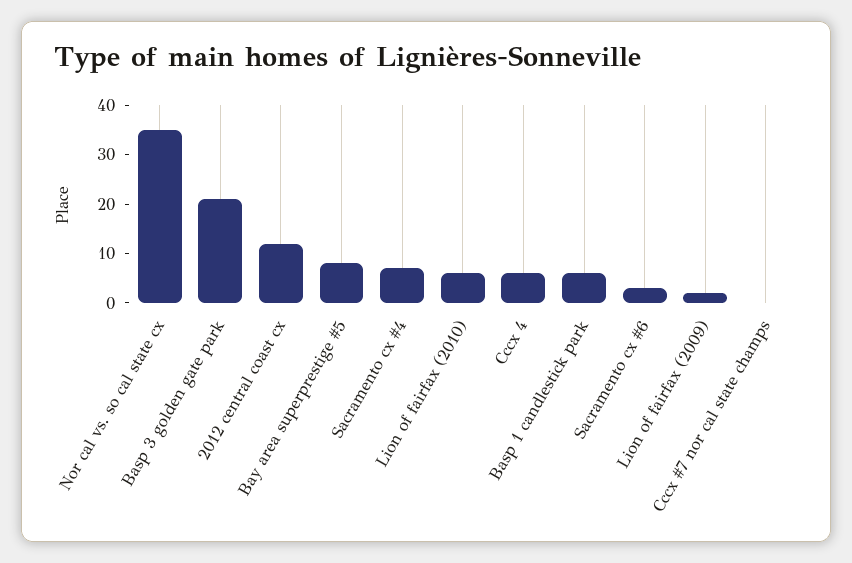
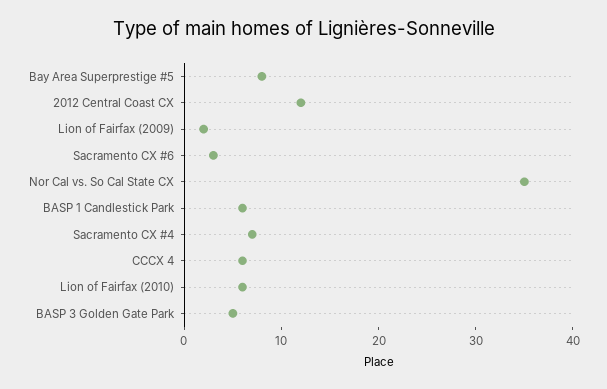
  {
    "Nor cal vs. so cal state cx": 35,
-   "Basp 3 golden gate park": 20,
+   "Basp 3 golden gate park": 5,
    "2012 central coast cx": 12,
    "Bay area superprestige #5": 8,
    "Sacramento cx #4": 7,
    "Lion of fairfax (2010)": 6,
    "Cccx 4": 6,
    "Basp 1 candlestick park": 6,
    "Sacramento cx #6": 3,
-   "Lion of fairfax (2009)": 2,
+   "Lion of fairfax (2009)": 2
-   "Cccx #7 nor cal state champs": 0
  }

